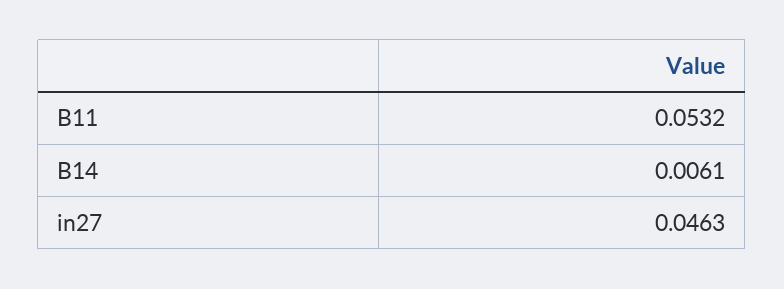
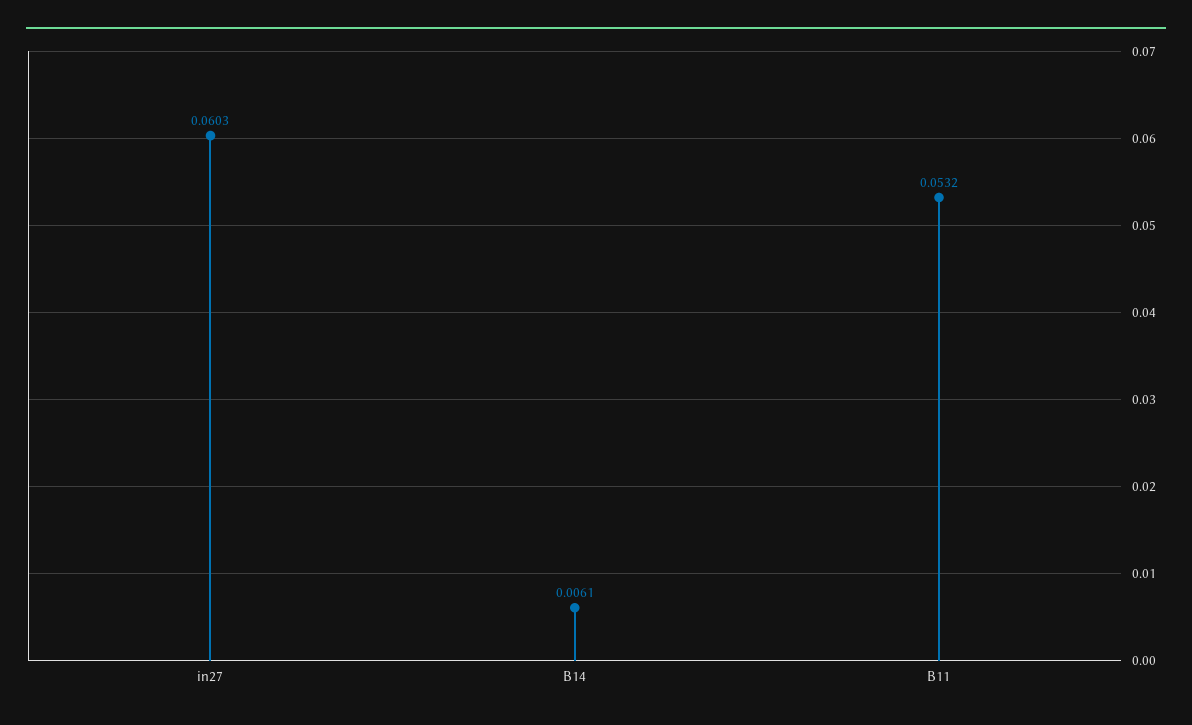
  {
    "B11": 0.0532,
    "B14": 0.0061,
-   "in27": 0.0463
+   "in27": 0.0603
  }

